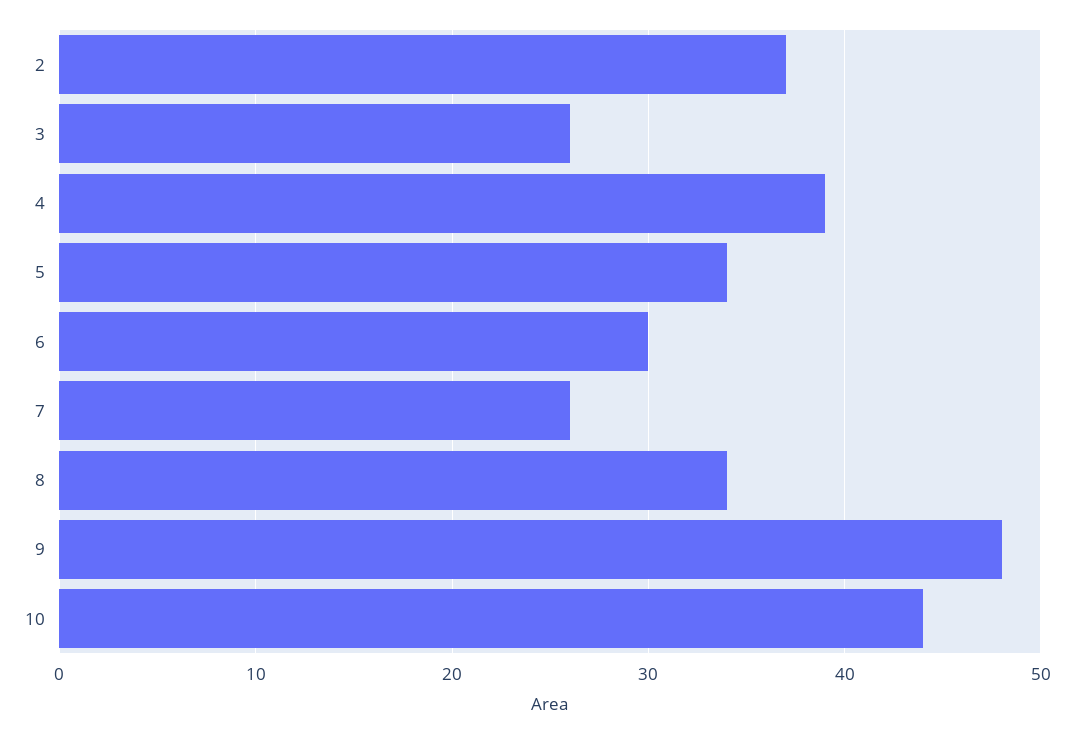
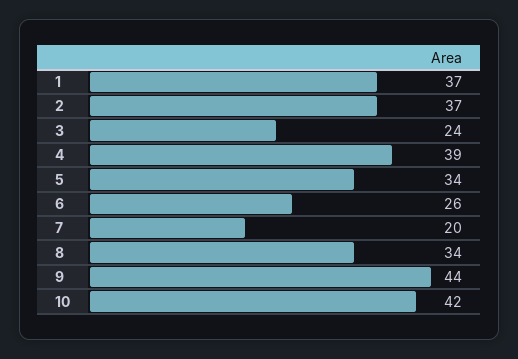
  {
    "2": 37,
-   "3": 26,
+   "3": 24,
    "4": 39,
    "5": 34,
-   "6": 30,
+   "6": 26,
-   "7": 26,
+   "7": 20,
    "8": 34,
-   "9": 48,
+   "9": 44,
-   "10": 44
+   "10": 42,
+   "1": 37
  }

